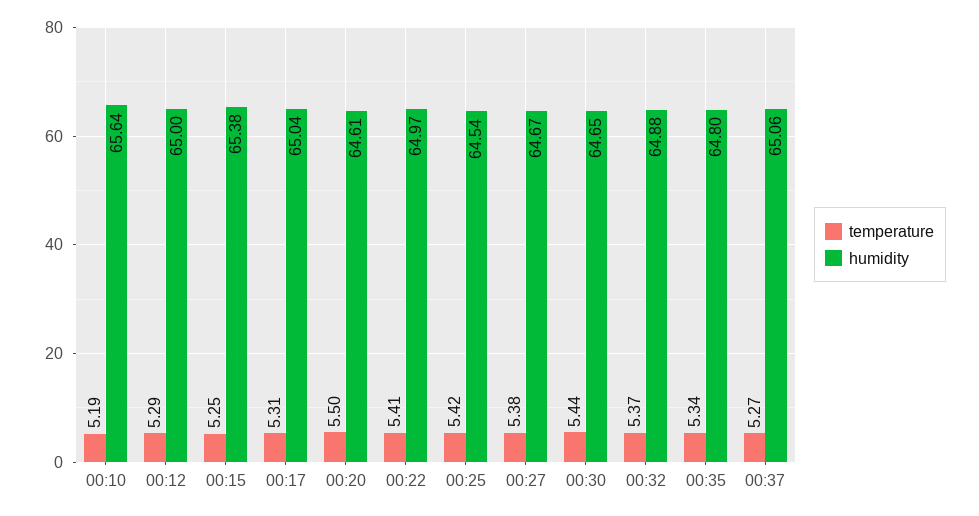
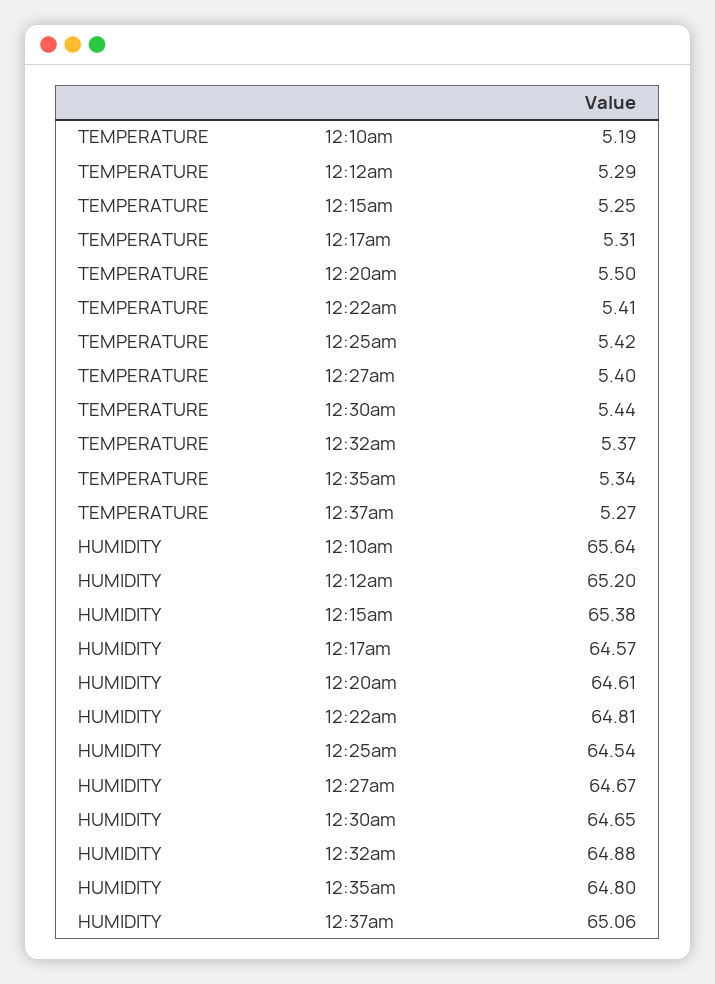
  {
    "temperature": {
      "00:10": 5.19,
      "00:12": 5.29,
      "00:15": 5.25,
      "00:17": 5.31,
      "00:20": 5.5,
      "00:22": 5.41,
      "00:25": 5.42,
-     "00:27": 5.38,
+     "00:27": 5.4,
      "00:30": 5.44,
      "00:32": 5.37,
      "00:35": 5.34,
      "00:37": 5.27
    },
    "humidity": {
      "00:10": 65.64,
-     "00:12": 65,
+     "00:12": 65.2,
      "00:15": 65.38,
-     "00:17": 65.04,
+     "00:17": 64.57,
      "00:20": 64.61,
-     "00:22": 64.97,
+     "00:22": 64.81,
      "00:25": 64.54,
      "00:27": 64.67,
      "00:30": 64.65,
      "00:32": 64.88,
      "00:35": 64.8,
      "00:37": 65.06
    }
  }

